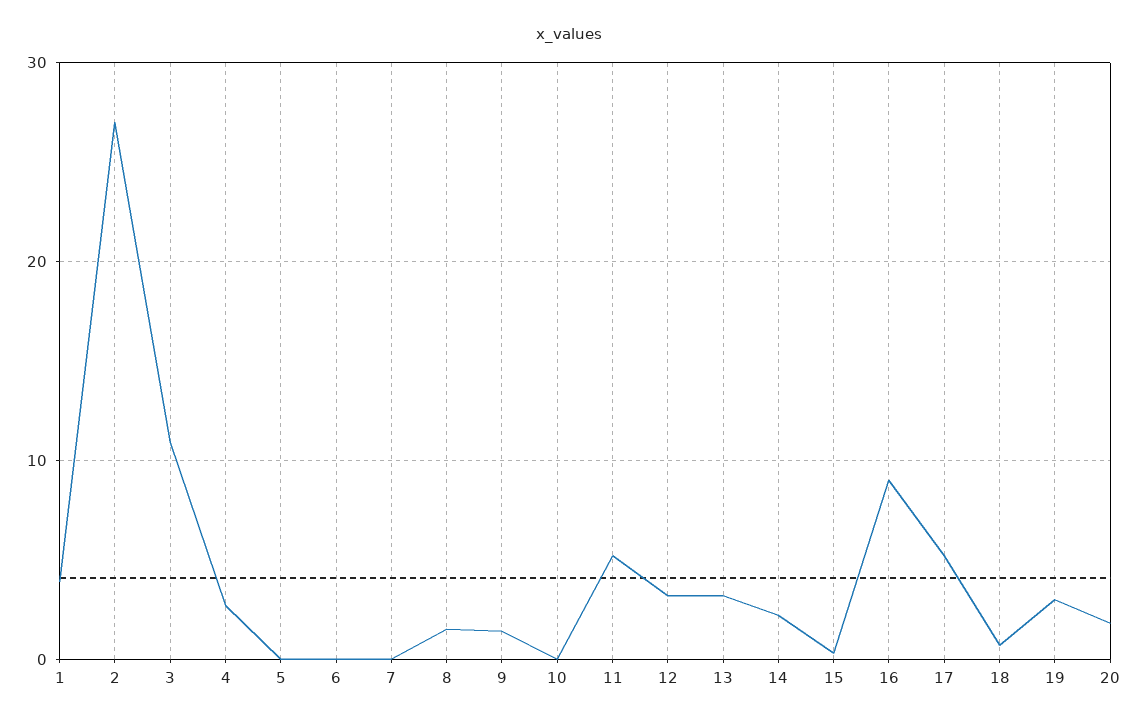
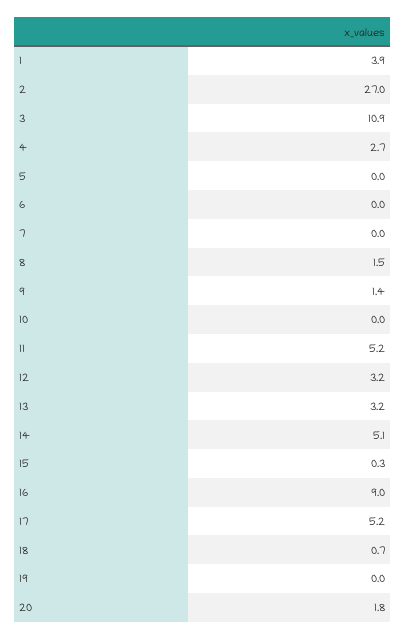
  {
    "1": 3.9,
    "2": 27,
    "3": 10.9,
    "4": 2.7,
    "5": 0,
    "6": 0,
    "7": 0,
    "8": 1.5,
    "9": 1.4,
    "10": 0,
    "11": 5.2,
    "12": 3.2,
    "13": 3.2,
-   "14": 2,
+   "14": 5.1,
    "15": 0.3,
    "16": 9,
    "17": 5.2,
    "18": 0.7,
-   "19": 3,
+   "19": 0,
    "20": 1.8
  }

